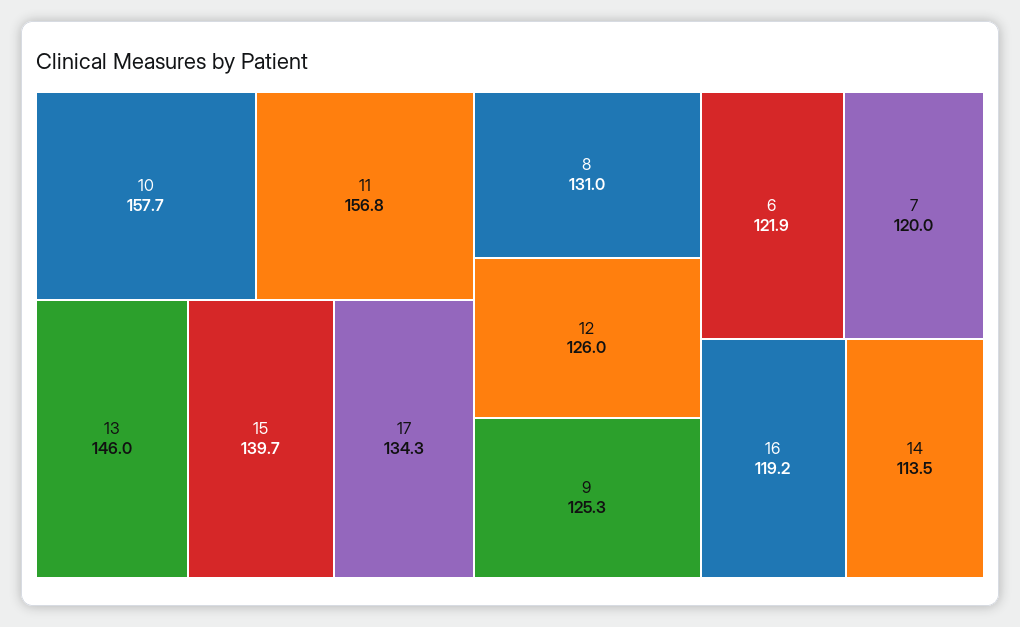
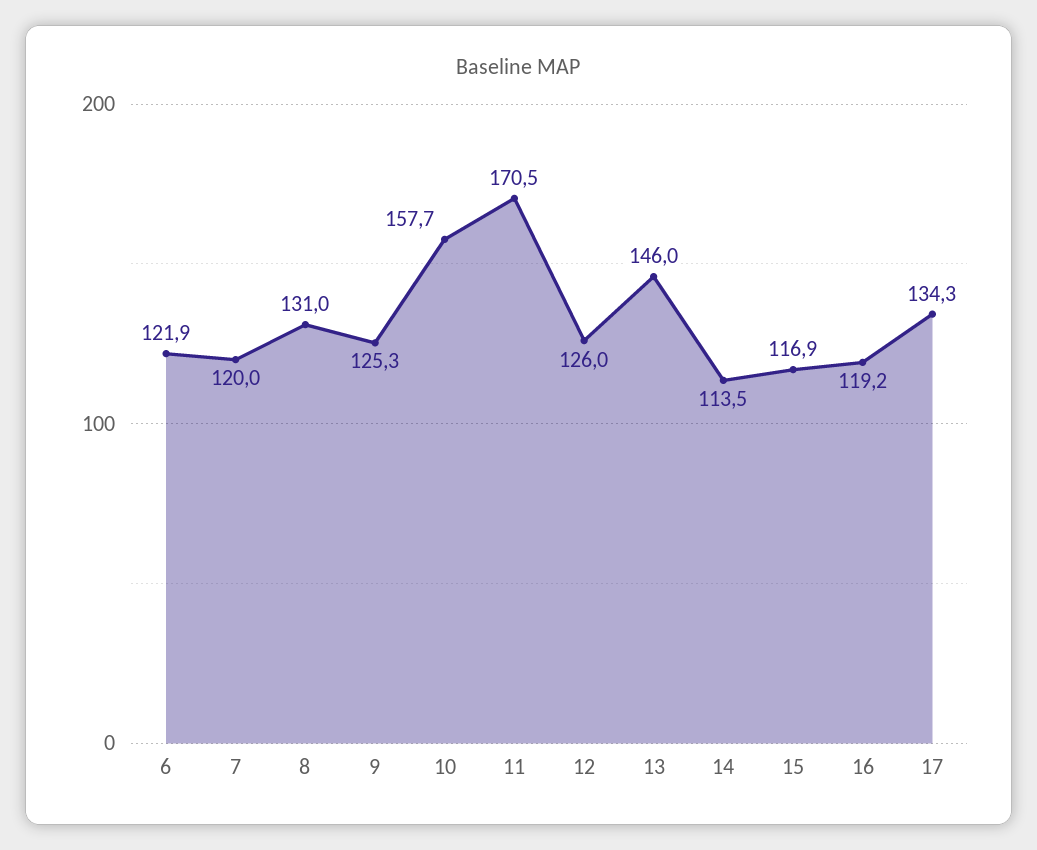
  {
    "10": 157.7,
-   "11": 156.8,
+   "11": 170.5,
    "13": 146,
-   "15": 139.7,
+   "15": 116.9,
    "17": 134.3,
    "8": 131,
    "12": 126,
    "9": 125.3,
    "6": 121.9,
    "7": 120,
    "16": 119.2,
    "14": 113.5
  }

